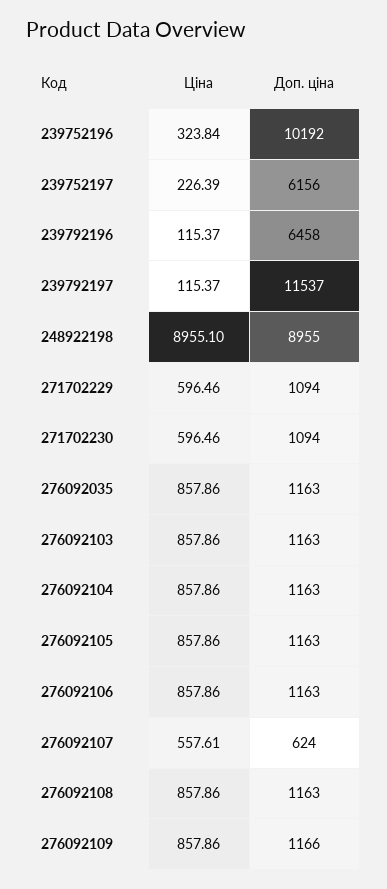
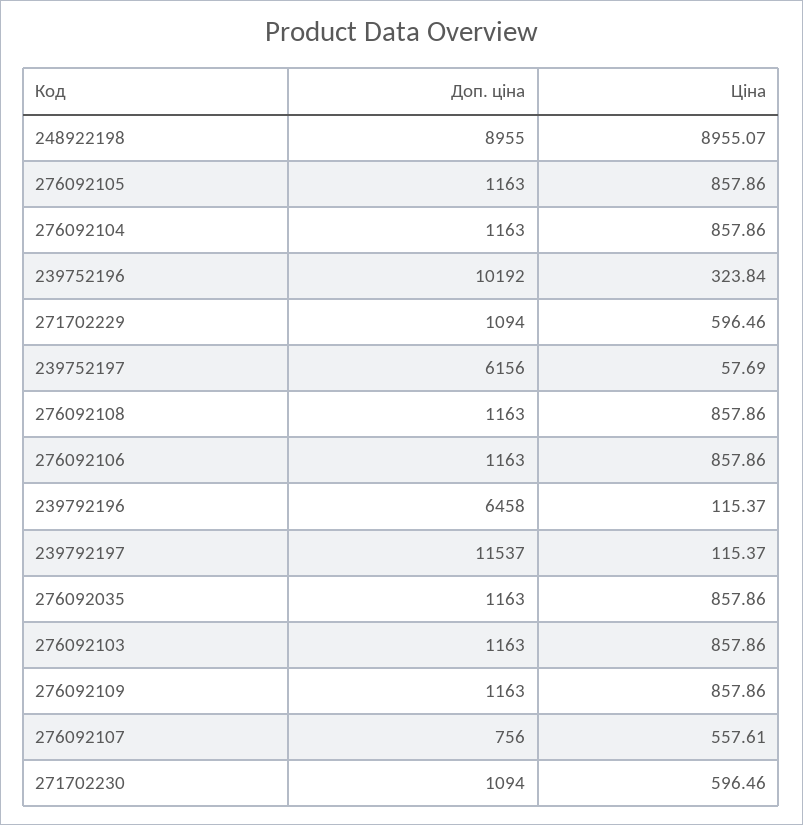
  {
    "Ціна": {
      "239752196": 323.84,
-     "239752197": 226.39,
+     "239752197": 57.69,
      "239792196": 115.37,
      "239792197": 115.37,
-     "248922198": 8955.1,
+     "248922198": 8955.07,
      "271702229": 596.46,
      "271702230": 596.46,
      "276092035": 857.86,
      "276092103": 857.86,
      "276092104": 857.86,
      "276092105": 857.86,
      "276092106": 857.86,
      "276092107": 557.61,
      "276092108": 857.86,
      "276092109": 857.86
    },
    "Доп. ціна": {
      "239752196": 10192,
      "239752197": 6156,
      "239792196": 6458,
      "239792197": 11537,
      "248922198": 8955,
      "271702229": 1094,
      "271702230": 1094,
      "276092035": 1163,
      "276092103": 1163,
      "276092104": 1163,
      "276092105": 1163,
      "276092106": 1163,
-     "276092107": 624,
+     "276092107": 756,
      "276092108": 1163,
-     "276092109": 1166
+     "276092109": 1163
    }
  }

